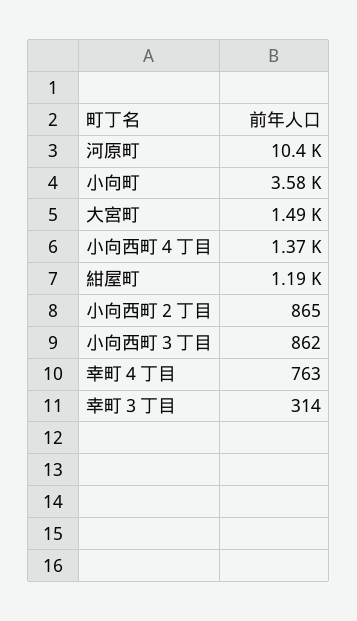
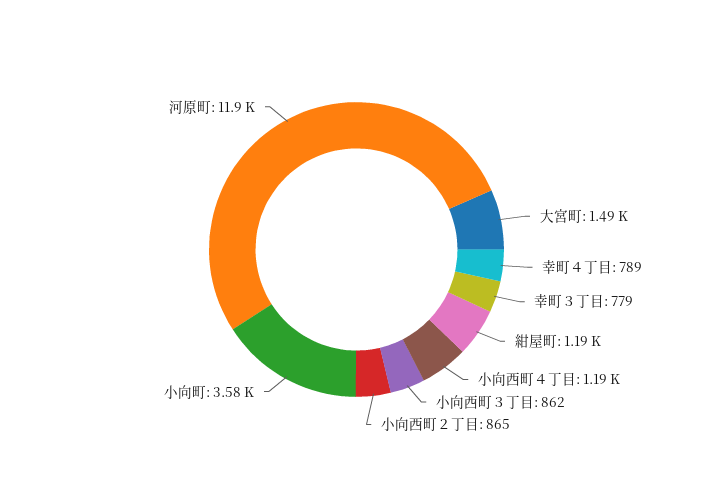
  {
-   "河原町": 10400,
+   "河原町": 11900,
    "小向町": 3580,
    "大宮町": 1490,
-   "小向西町４丁目": 1370,
+   "小向西町４丁目": 1190,
    "紺屋町": 1190,
    "小向西町２丁目": 865,
    "小向西町３丁目": 862,
-   "幸町４丁目": 763,
+   "幸町４丁目": 789,
-   "幸町３丁目": 314
+   "幸町３丁目": 779
  }

